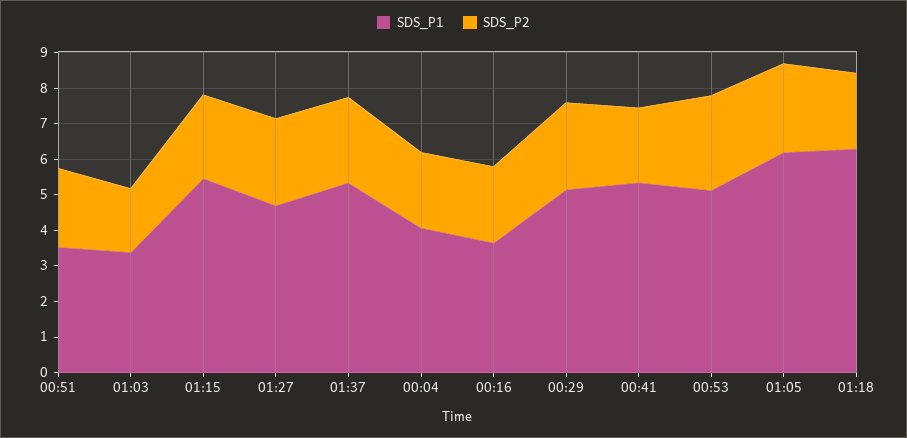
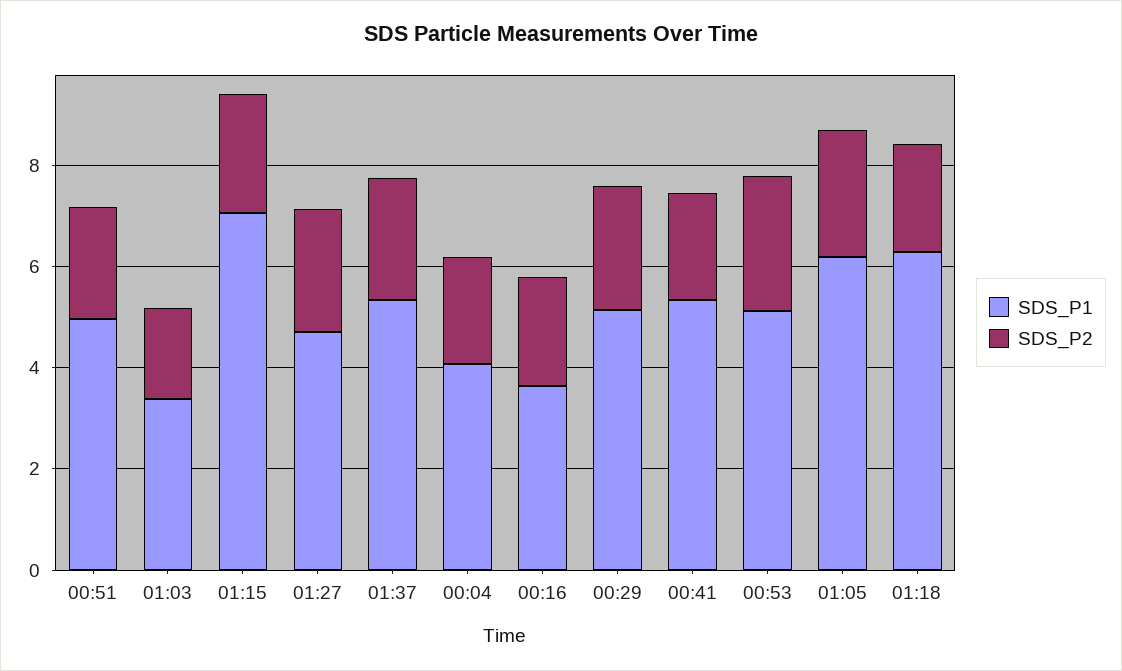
  {
    "SDS_P1": {
-     "00:51": 3.5,
+     "00:51": 5,
      "01:03": 3.5,
-     "01:15": 5.5,
+     "01:15": 7,
      "01:27": 4.75,
      "01:37": 5.25,
      "00:04": 4,
      "00:16": 3.75,
      "00:29": 5.25,
      "00:41": 5.25,
      "00:53": 5.25,
      "01:05": 6.25,
      "01:18": 6.25
    },
    "SDS_P2": {
      "00:51": 2.25,
      "01:03": 1.75,
      "01:15": 2.25,
      "01:27": 2.5,
      "01:37": 2.5,
      "00:04": 2.25,
      "00:16": 2.25,
      "00:29": 2.5,
      "00:41": 2,
      "00:53": 2.75,
      "01:05": 2.5,
      "01:18": 2.25
    }
  }

